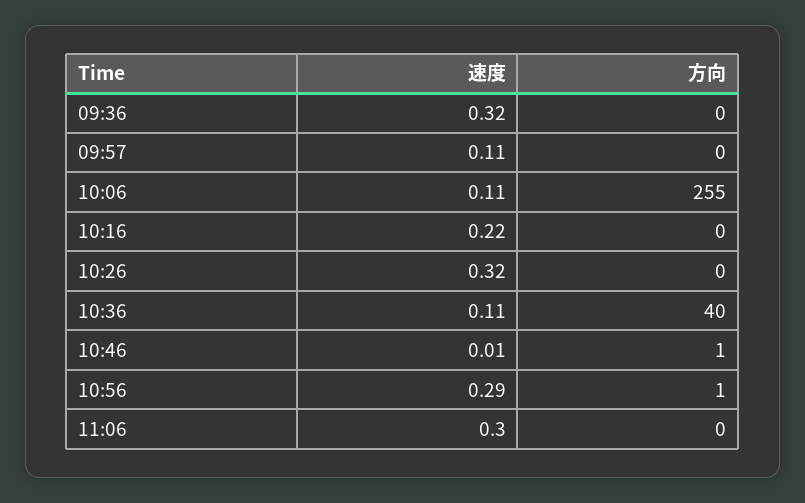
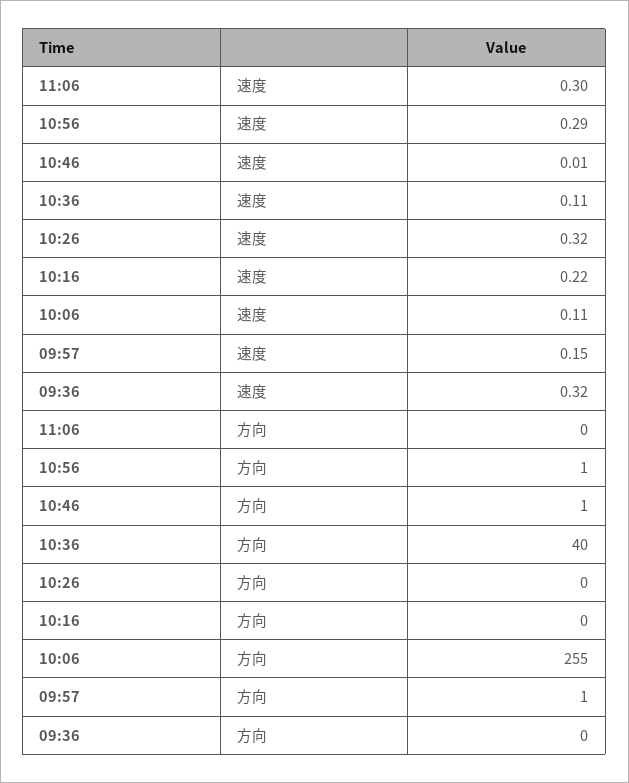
  {
    "速度": {
      "09:36": 0.32,
-     "09:57": 0.11,
+     "09:57": 0.15,
      "10:06": 0.11,
      "10:16": 0.22,
      "10:26": 0.32,
      "10:36": 0.11,
      "10:46": 0.01,
      "10:56": 0.29,
      "11:06": 0.3
    },
    "方向": {
      "09:36": 0,
-     "09:57": 0,
+     "09:57": 1,
      "10:06": 255,
      "10:16": 0,
      "10:26": 0,
      "10:36": 40,
      "10:46": 1,
      "10:56": 1,
      "11:06": 0
    }
  }

